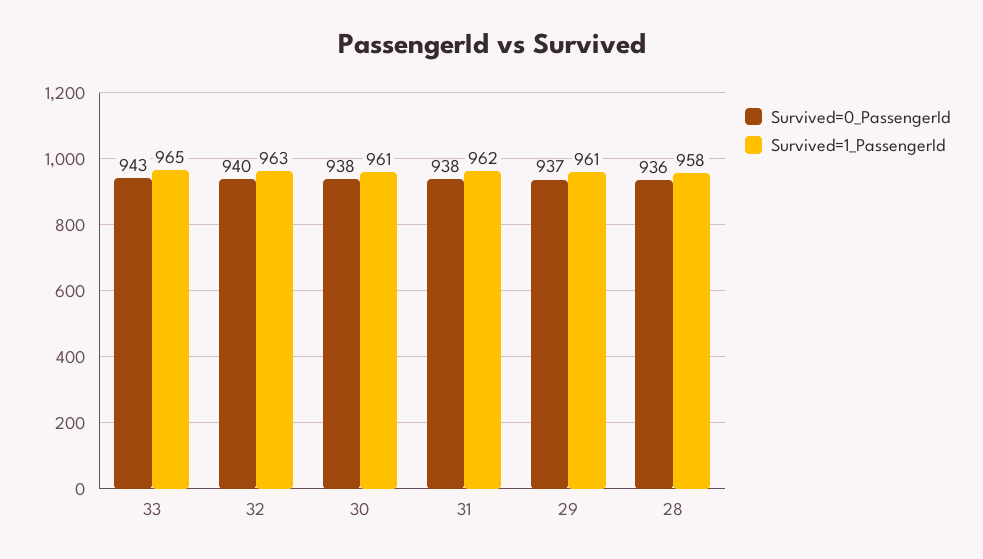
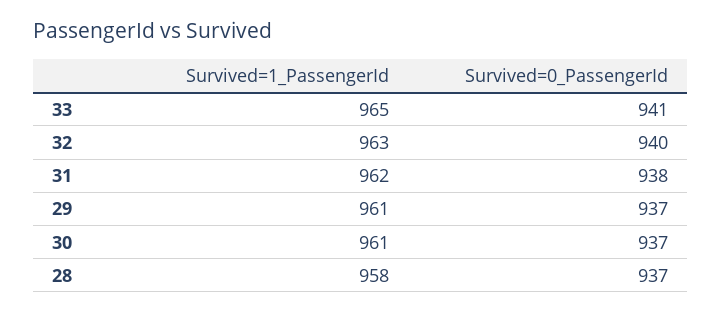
  {
    "Survived=0_PassengerId": {
-     "33": 943,
+     "33": 941,
      "32": 940,
-     "30": 938,
+     "30": 937,
      "31": 938,
      "29": 937,
-     "28": 936
+     "28": 937
    },
    "Survived=1_PassengerId": {
      "33": 965,
      "32": 963,
      "30": 961,
      "31": 962,
      "29": 961,
      "28": 958
    }
  }

